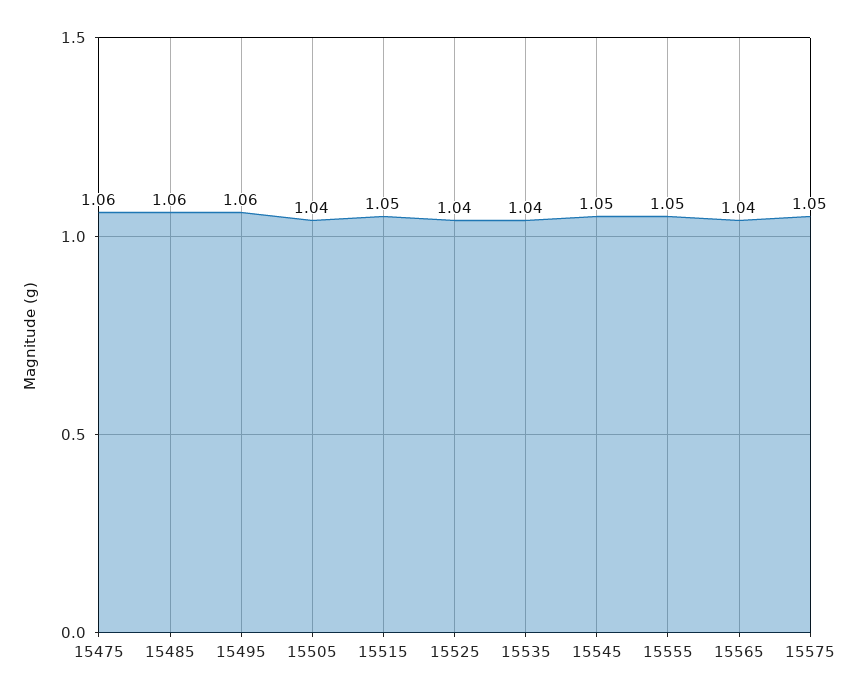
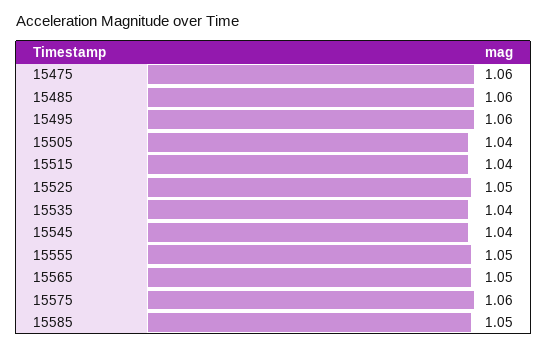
  {
    "15475": 1.06,
    "15485": 1.06,
    "15495": 1.06,
    "15505": 1.04,
-   "15515": 1.05,
+   "15515": 1.04,
-   "15525": 1.04,
+   "15525": 1.05,
    "15535": 1.04,
-   "15545": 1.05,
+   "15545": 1.04,
    "15555": 1.05,
-   "15565": 1.04,
+   "15565": 1.05,
-   "15575": 1.05
+   "15575": 1.06,
+   "15585": 1.05
  }

